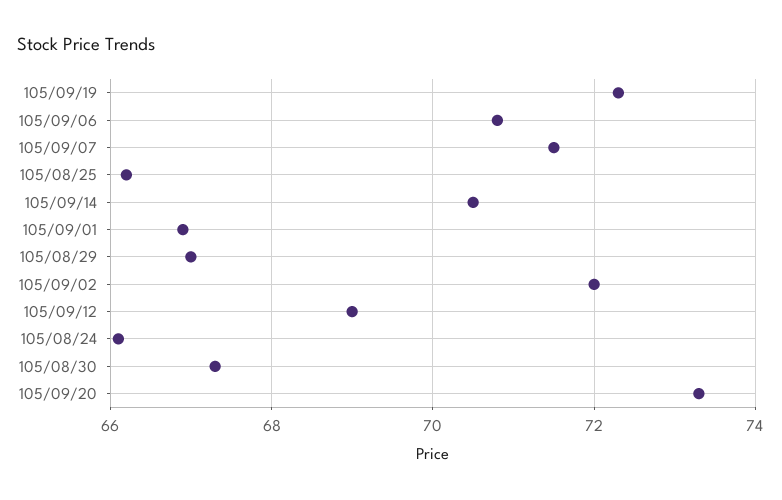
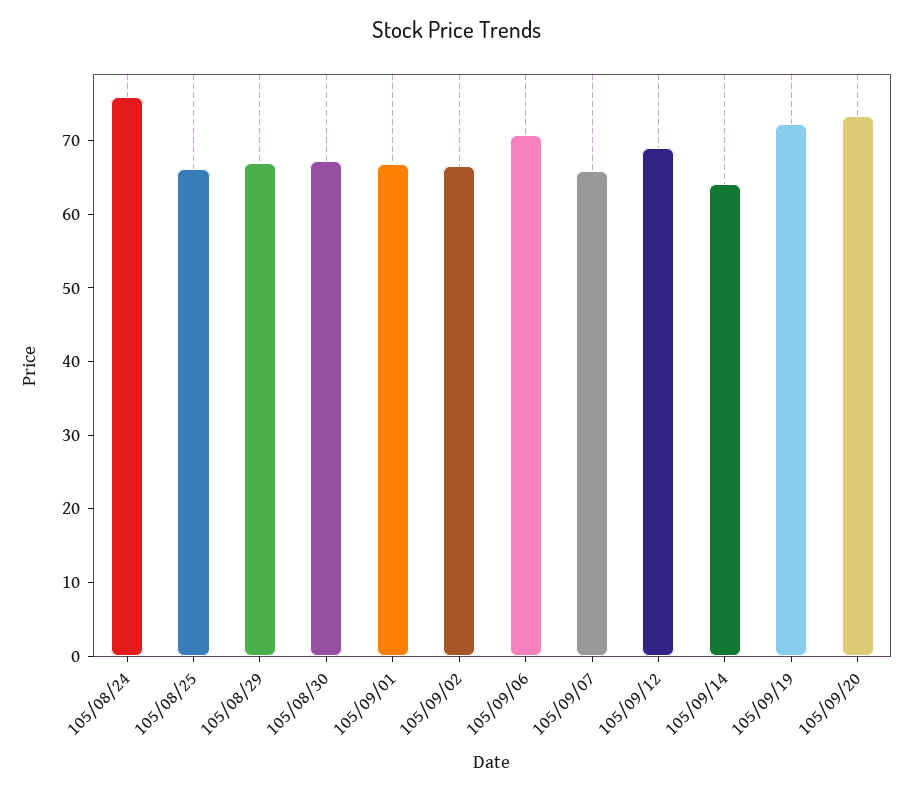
  {
    "105/09/19": 72.5,
    "105/09/06": 71,
-   "105/09/07": 71.5,
+   "105/09/07": 66,
    "105/08/25": 66,
-   "105/09/14": 70.5,
+   "105/09/14": 64,
    "105/09/01": 67,
    "105/08/29": 67,
-   "105/09/02": 72,
+   "105/09/02": 66,
    "105/09/12": 69,
-   "105/08/24": 66,
+   "105/08/24": 76,
    "105/08/30": 67.5,
    "105/09/20": 73.5
  }

